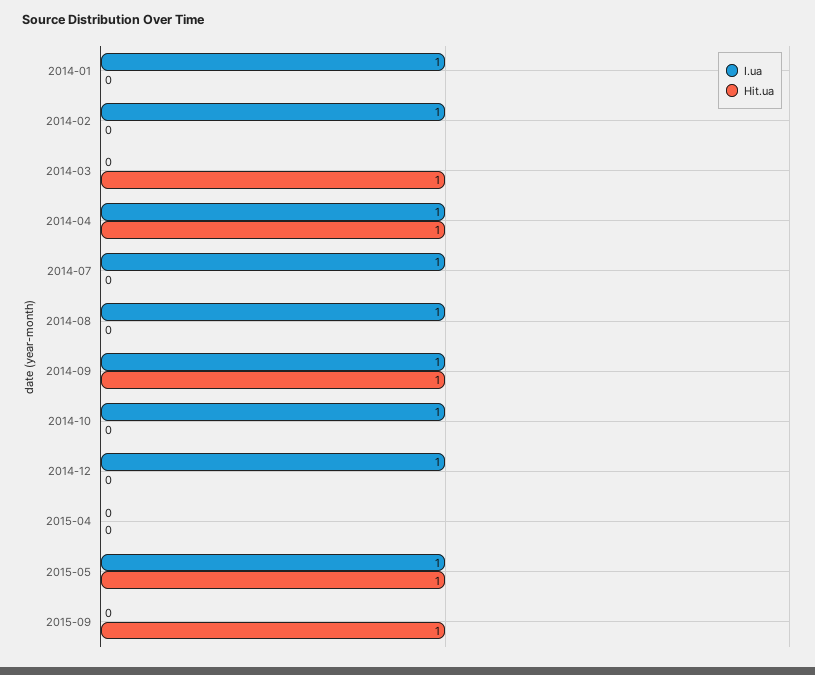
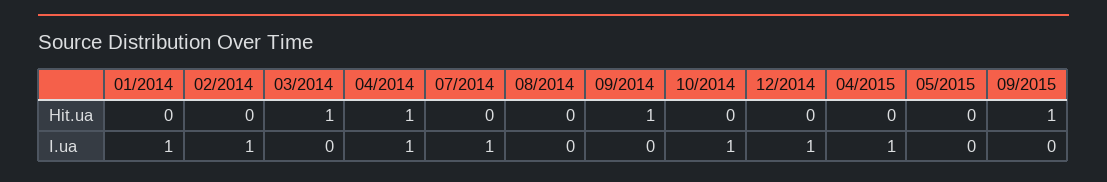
  {
    "I.ua": {
      "2014-01": 1,
      "2014-02": 1,
      "2014-03": 0,
      "2014-04": 1,
      "2014-07": 1,
-     "2014-08": 1,
+     "2014-08": 0,
-     "2014-09": 1,
+     "2014-09": 0,
      "2014-10": 1,
      "2014-12": 1,
-     "2015-04": 0,
+     "2015-04": 1,
-     "2015-05": 1,
+     "2015-05": 0,
      "2015-09": 0
    },
    "Hit.ua": {
      "2014-01": 0,
      "2014-02": 0,
      "2014-03": 1,
      "2014-04": 1,
      "2014-07": 0,
      "2014-08": 0,
      "2014-09": 1,
      "2014-10": 0,
      "2014-12": 0,
      "2015-04": 0,
-     "2015-05": 1,
+     "2015-05": 0,
      "2015-09": 1
    }
  }

